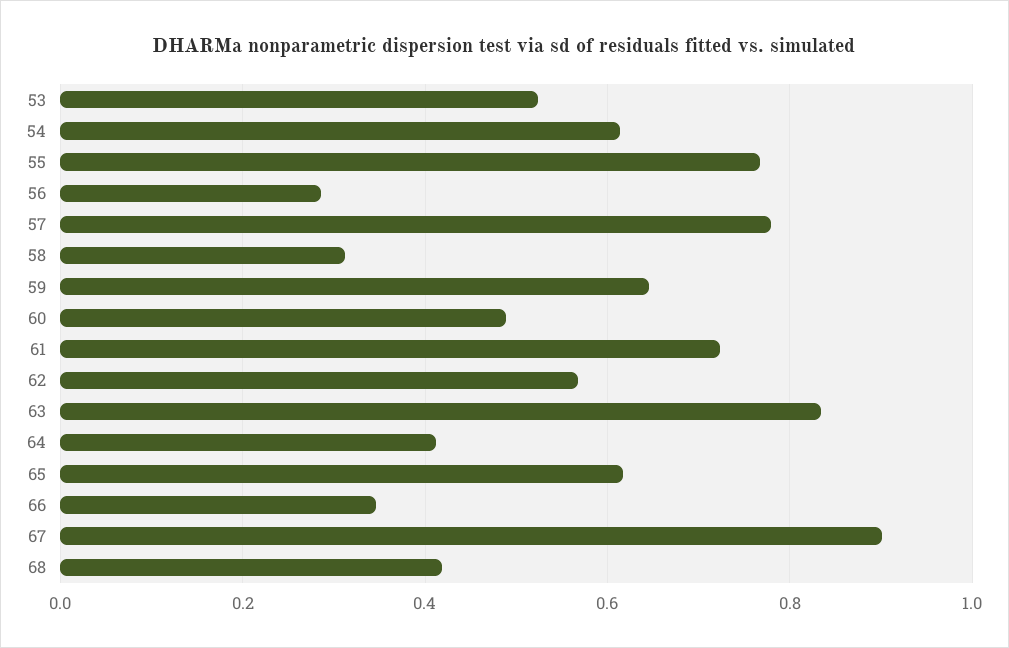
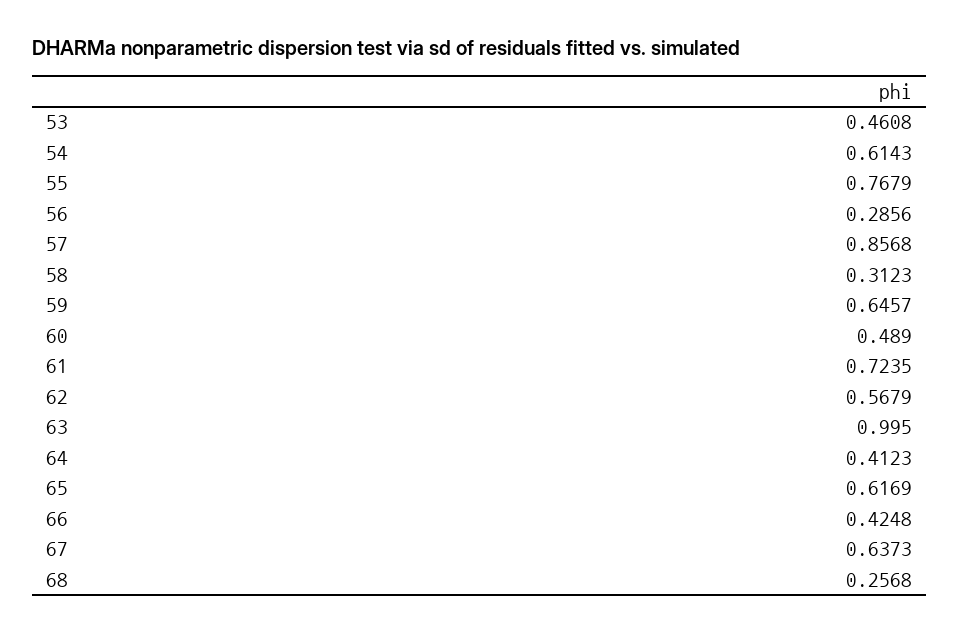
  {
-   "53": 0.52,
+   "53": 0.4608,
    "54": 0.6143,
    "55": 0.7679,
    "56": 0.2856,
-   "57": 0.78,
+   "57": 0.8568,
    "58": 0.3123,
    "59": 0.6457,
    "60": 0.489,
    "61": 0.7235,
    "62": 0.5679,
-   "63": 0.84,
+   "63": 0.995,
    "64": 0.4123,
    "65": 0.6169,
-   "66": 0.34,
+   "66": 0.4248,
-   "67": 0.9,
+   "67": 0.6373,
-   "68": 0.42
+   "68": 0.2568
  }

